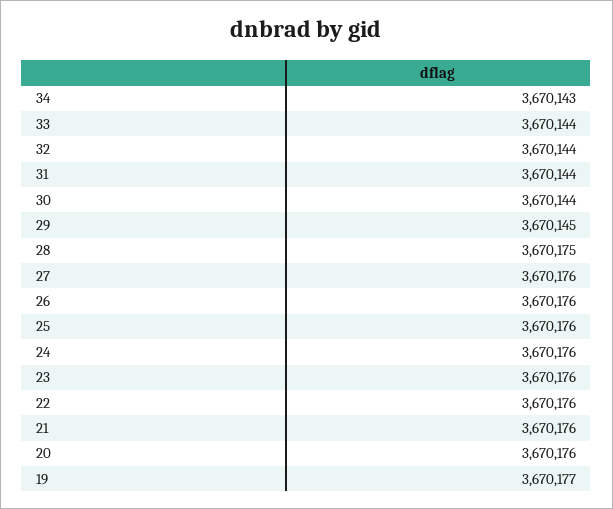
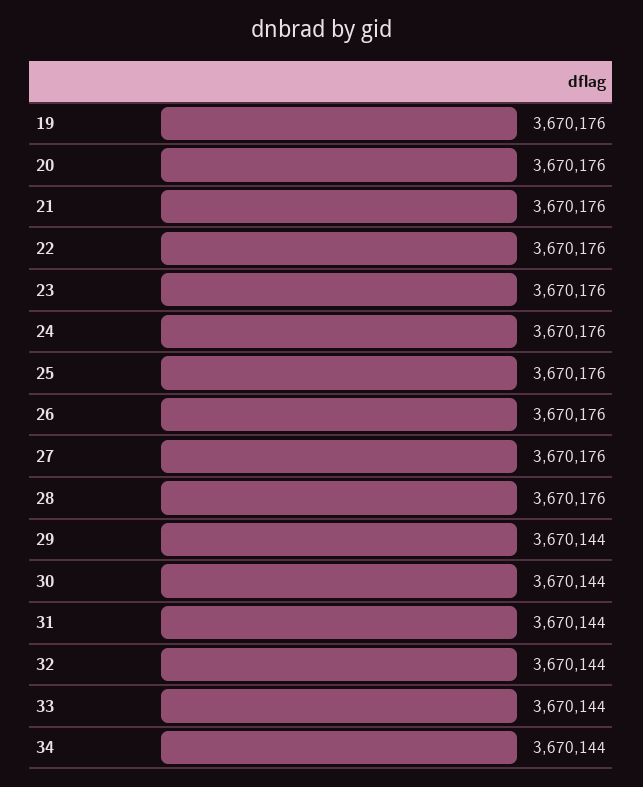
  {
-   "34": 3670143,
+   "34": 3670144,
    "33": 3670144,
    "32": 3670144,
    "31": 3670144,
    "30": 3670144,
-   "29": 3670145,
+   "29": 3670144,
-   "28": 3670175,
+   "28": 3670176,
    "27": 3670176,
    "26": 3670176,
    "25": 3670176,
    "24": 3670176,
    "23": 3670176,
    "22": 3670176,
    "21": 3670176,
    "20": 3670176,
-   "19": 3670177
+   "19": 3670176
  }

